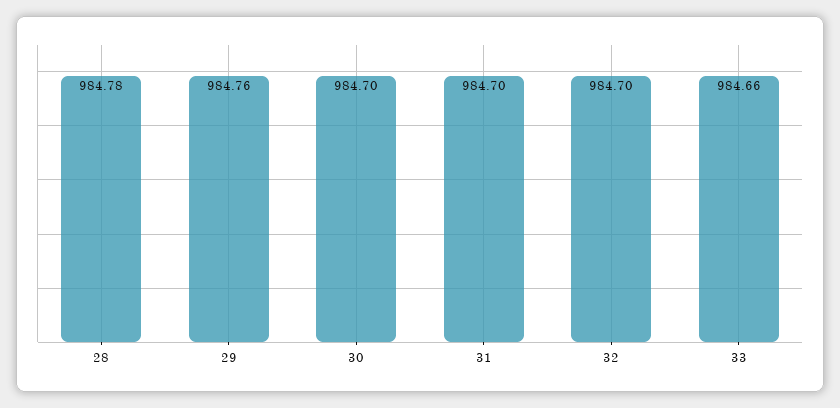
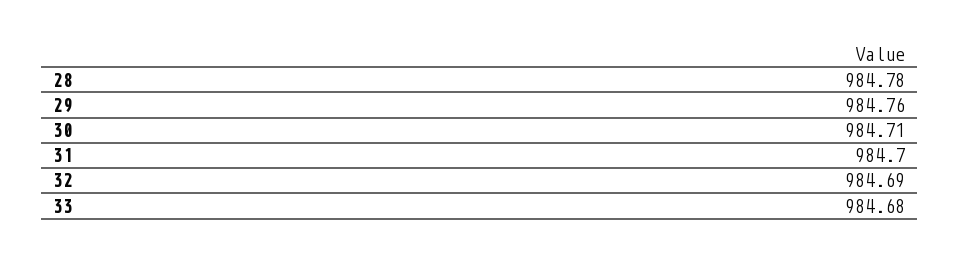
  {
    "28": 984.78,
    "29": 984.76,
-   "30": 984.7,
+   "30": 984.71,
    "31": 984.7,
-   "32": 984.7,
+   "32": 984.69,
-   "33": 984.66
+   "33": 984.68
  }

